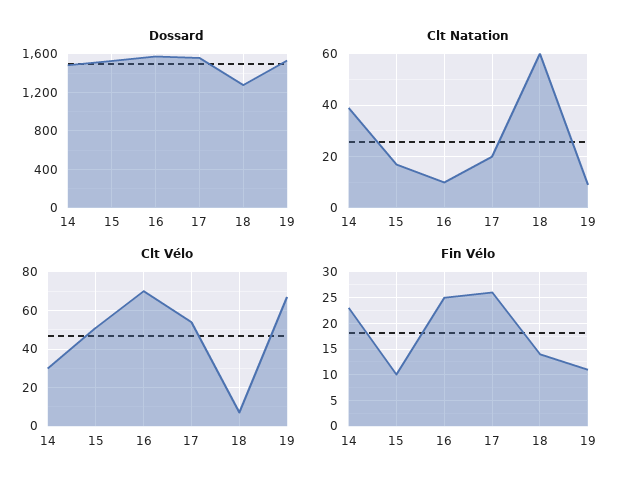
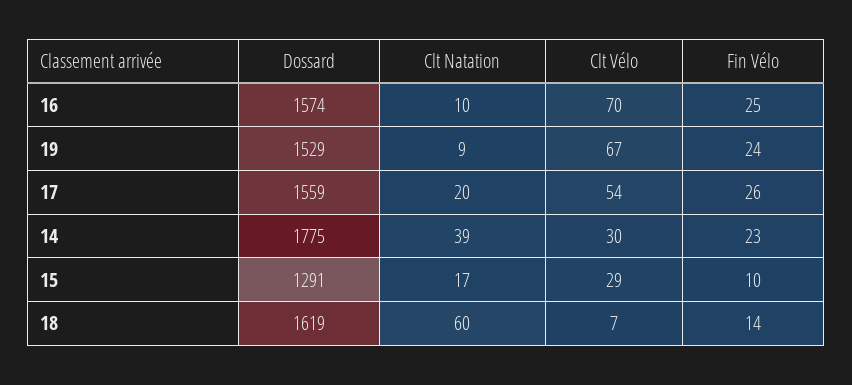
  {
    "Dossard": {
-     "14": 1500,
+     "14": 1775,
-     "15": 1500,
+     "15": 1291,
      "16": 1574,
      "17": 1559,
-     "18": 1300,
+     "18": 1619,
      "19": 1529
    },
    "Clt Natation": {
      "14": 39,
      "15": 17,
      "16": 10,
      "17": 20,
      "18": 60,
      "19": 9
    },
    "Clt Vélo": {
      "14": 30,
-     "15": 50,
+     "15": 29,
      "16": 70,
      "17": 54,
      "18": 7,
      "19": 67
    },
    "Fin Vélo": {
      "14": 23,
      "15": 10,
      "16": 25,
      "17": 26,
      "18": 14,
-     "19": 10
+     "19": 24
    }
  }

